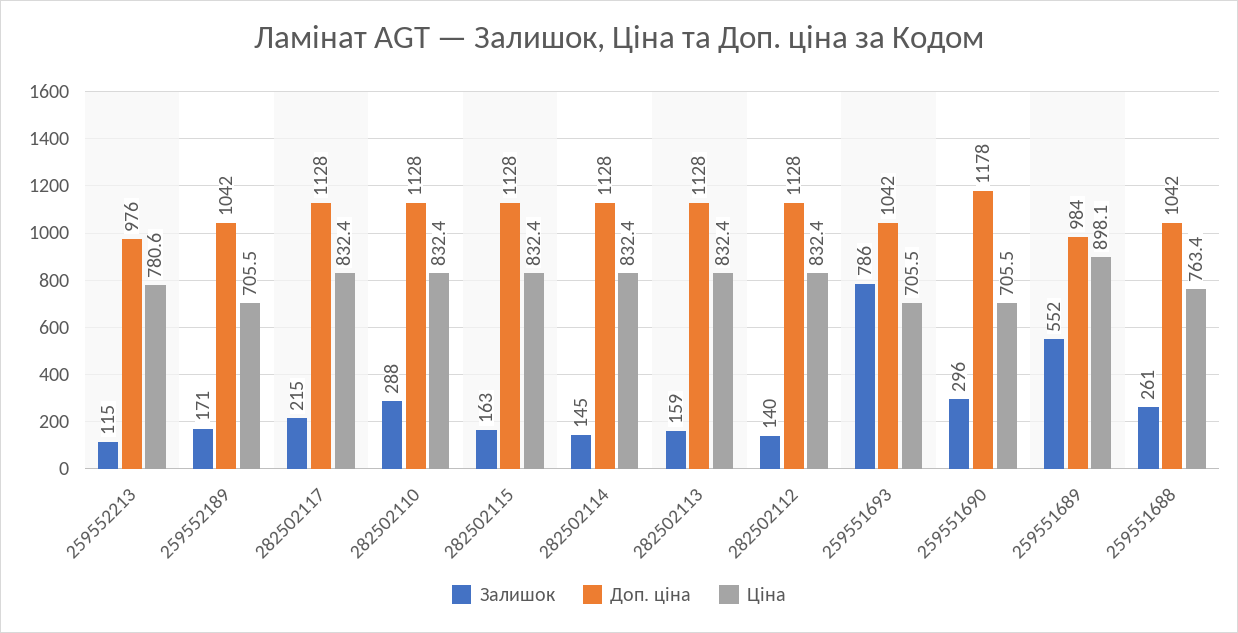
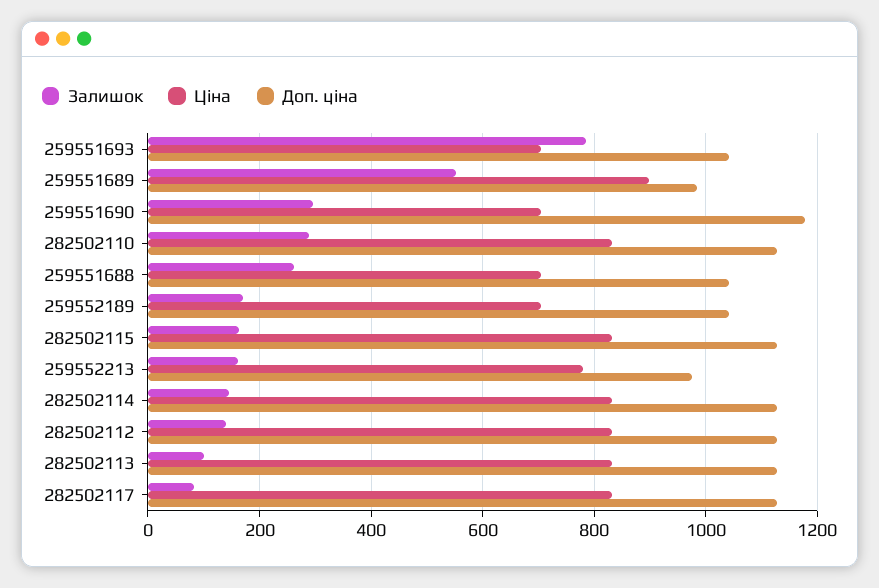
  {
    "Залишок": {
-     "259552213": 115,
+     "259552213": 160,
      "259552189": 171,
-     "282502117": 215,
+     "282502117": 80,
      "282502110": 288,
      "282502115": 163,
      "282502114": 145,
-     "282502113": 159,
+     "282502113": 100,
      "282502112": 140,
      "259551693": 786,
      "259551690": 296,
      "259551689": 552,
      "259551688": 261
    },
    "Доп. ціна": {
      "259552213": 976,
      "259552189": 1042,
      "282502117": 1128,
      "282502110": 1128,
      "282502115": 1128,
      "282502114": 1128,
      "282502113": 1128,
      "282502112": 1128,
      "259551693": 1042,
      "259551690": 1178,
      "259551689": 984,
      "259551688": 1042
    },
    "Ціна": {
      "259552213": 780.6,
      "259552189": 705.5,
      "282502117": 832.4,
      "282502110": 832.4,
      "282502115": 832.4,
      "282502114": 832.4,
      "282502113": 832.4,
      "282502112": 832.4,
      "259551693": 705.5,
      "259551690": 705.5,
      "259551689": 898.1,
-     "259551688": 763.4
+     "259551688": 700
    }
  }

